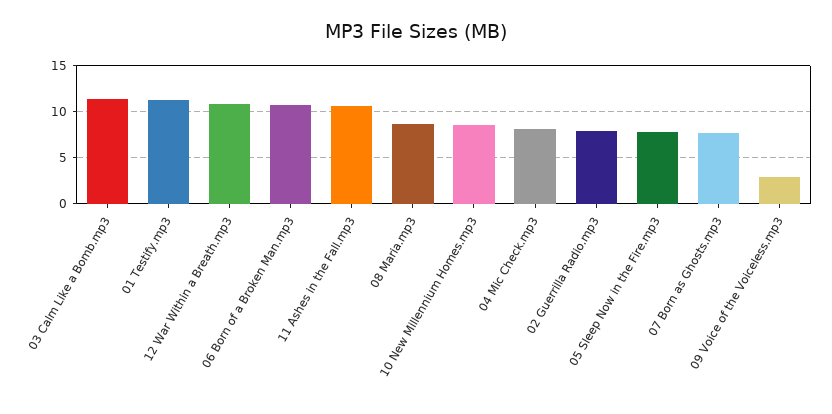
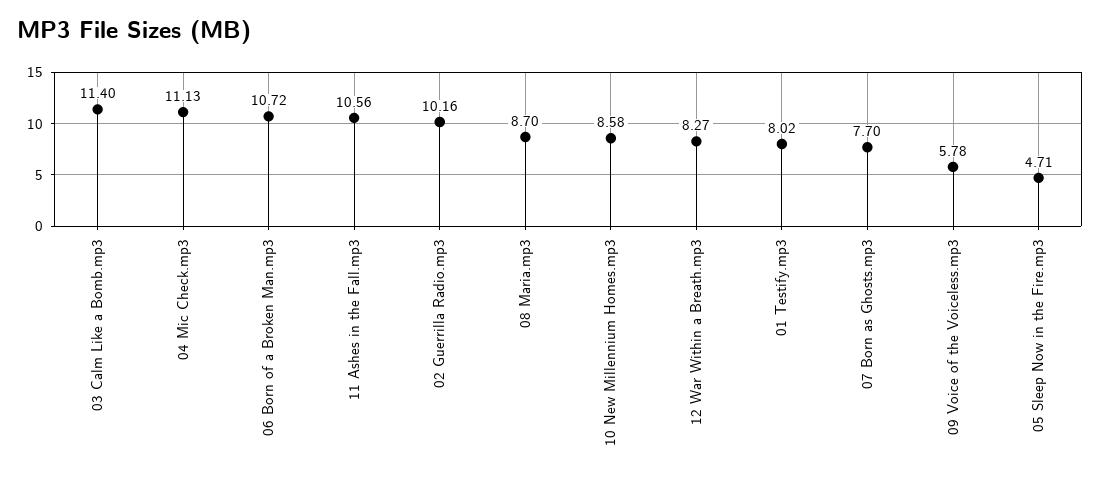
  {
    "03 Calm Like a Bomb.mp3": 11.4,
-   "01 Testify.mp3": 11,
+   "01 Testify.mp3": 8.02,
-   "12 War Within a Breath.mp3": 11,
+   "12 War Within a Breath.mp3": 8.27,
    "06 Born of a Broken Man.mp3": 10.72,
    "11 Ashes in the Fall.mp3": 10.56,
    "08 Maria.mp3": 8.7,
    "10 New Millennium Homes.mp3": 8.58,
-   "04 Mic Check.mp3": 8,
+   "04 Mic Check.mp3": 11.13,
-   "02 Guerrilla Radio.mp3": 8,
+   "02 Guerrilla Radio.mp3": 10.16,
-   "05 Sleep Now in the Fire.mp3": 8,
+   "05 Sleep Now in the Fire.mp3": 4.71,
    "07 Born as Ghosts.mp3": 7.7,
-   "09 Voice of the Voiceless.mp3": 3
+   "09 Voice of the Voiceless.mp3": 5.78
  }

